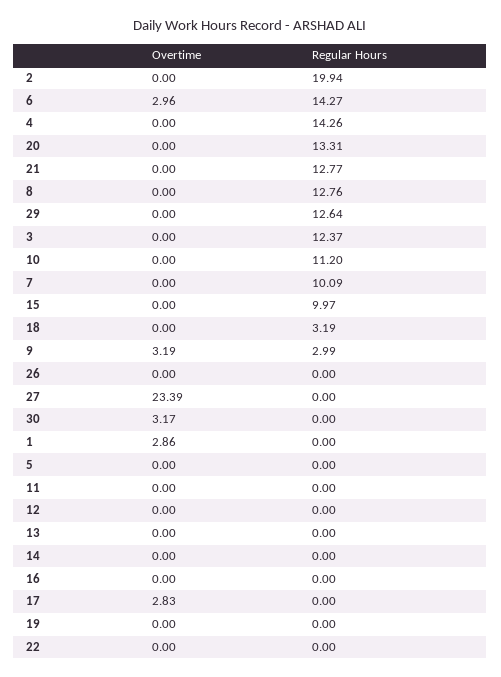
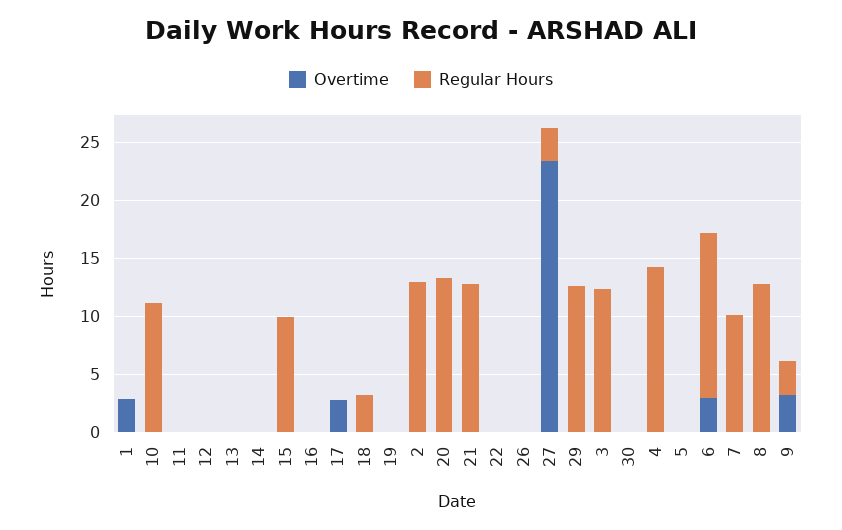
  {
    "Overtime": {
      "2": 0,
      "6": 2.96,
      "4": 0,
      "20": 0,
      "21": 0,
      "8": 0,
      "29": 0,
      "3": 0,
      "10": 0,
      "7": 0,
      "15": 0,
      "18": 0,
      "9": 3.19,
      "26": 0,
      "27": 23.39,
-     "30": 3.17,
+     "30": 0,
      "1": 2.86,
      "5": 0,
      "11": 0,
      "12": 0,
      "13": 0,
      "14": 0,
      "16": 0,
      "17": 2.83,
      "19": 0,
      "22": 0
    },
    "Regular Hours": {
-     "2": 19.94,
+     "2": 13,
      "6": 14.27,
      "4": 14.26,
      "20": 13.31,
      "21": 12.77,
      "8": 12.76,
      "29": 12.64,
      "3": 12.37,
      "10": 11.2,
      "7": 10.09,
      "15": 9.97,
      "18": 3.19,
      "9": 2.99,
      "26": 0,
-     "27": 0,
+     "27": 3,
      "30": 0,
      "1": 0,
      "5": 0,
      "11": 0,
      "12": 0,
      "13": 0,
      "14": 0,
      "16": 0,
      "17": 0,
      "19": 0,
      "22": 0
    }
  }

